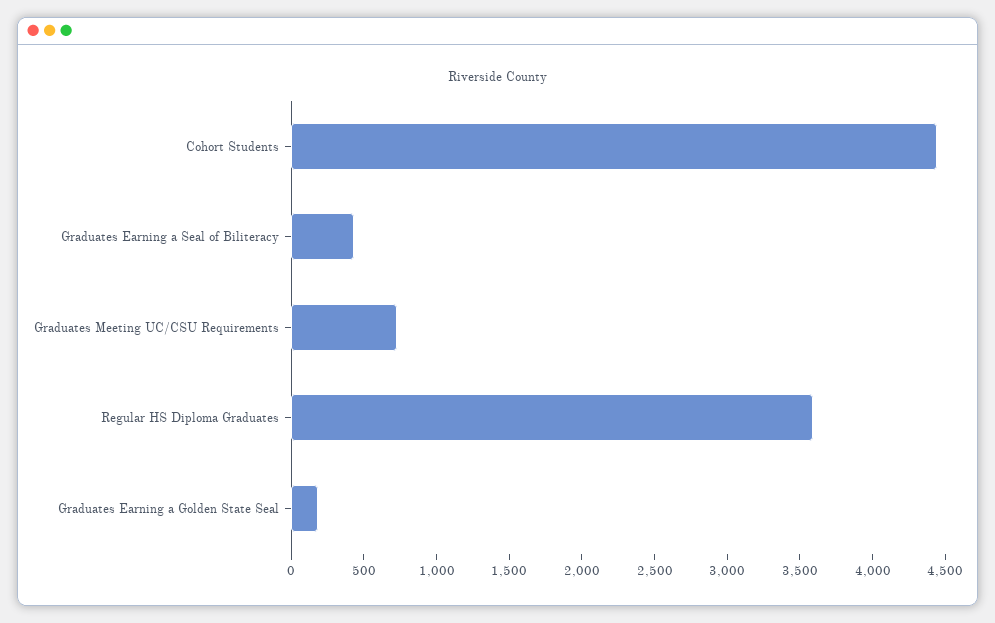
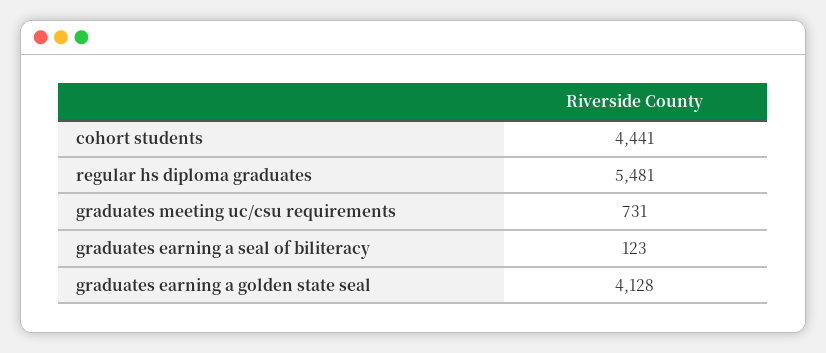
  {
    "Cohort Students": 4441,
-   "Graduates Earning a Seal of Biliteracy": 400,
+   "Graduates Earning a Seal of Biliteracy": 123,
    "Graduates Meeting UC/CSU Requirements": 731,
-   "Regular HS Diploma Graduates": 3600,
+   "Regular HS Diploma Graduates": 5481,
-   "Graduates Earning a Golden State Seal": 200
+   "Graduates Earning a Golden State Seal": 4128
  }

